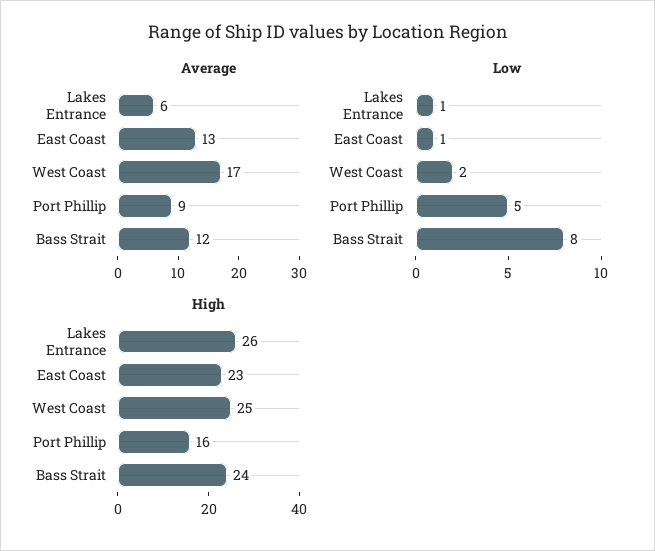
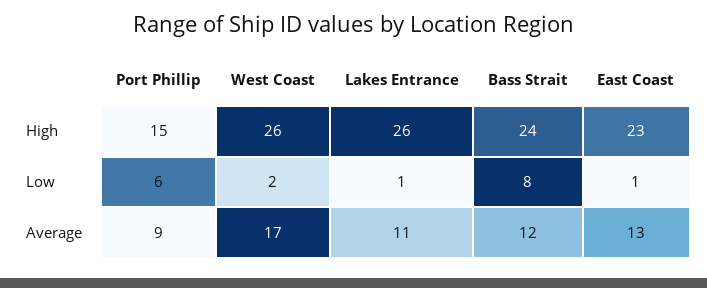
  {
    "Average": {
-     "Lakes Entrance": 6,
+     "Lakes Entrance": 11,
      "East Coast": 13,
      "West Coast": 17,
      "Port Phillip": 9,
      "Bass Strait": 12
    },
    "Low": {
      "Lakes Entrance": 1,
      "East Coast": 1,
      "West Coast": 2,
-     "Port Phillip": 5,
+     "Port Phillip": 6,
      "Bass Strait": 8
    },
    "High": {
      "Lakes Entrance": 26,
      "East Coast": 23,
-     "West Coast": 25,
+     "West Coast": 26,
-     "Port Phillip": 16,
+     "Port Phillip": 15,
      "Bass Strait": 24
    }
  }

